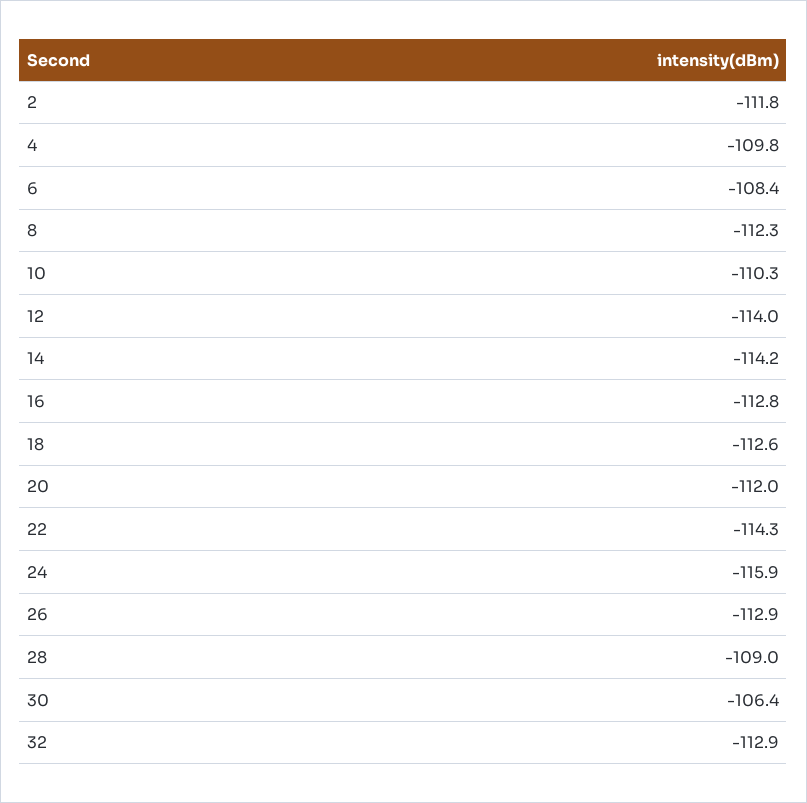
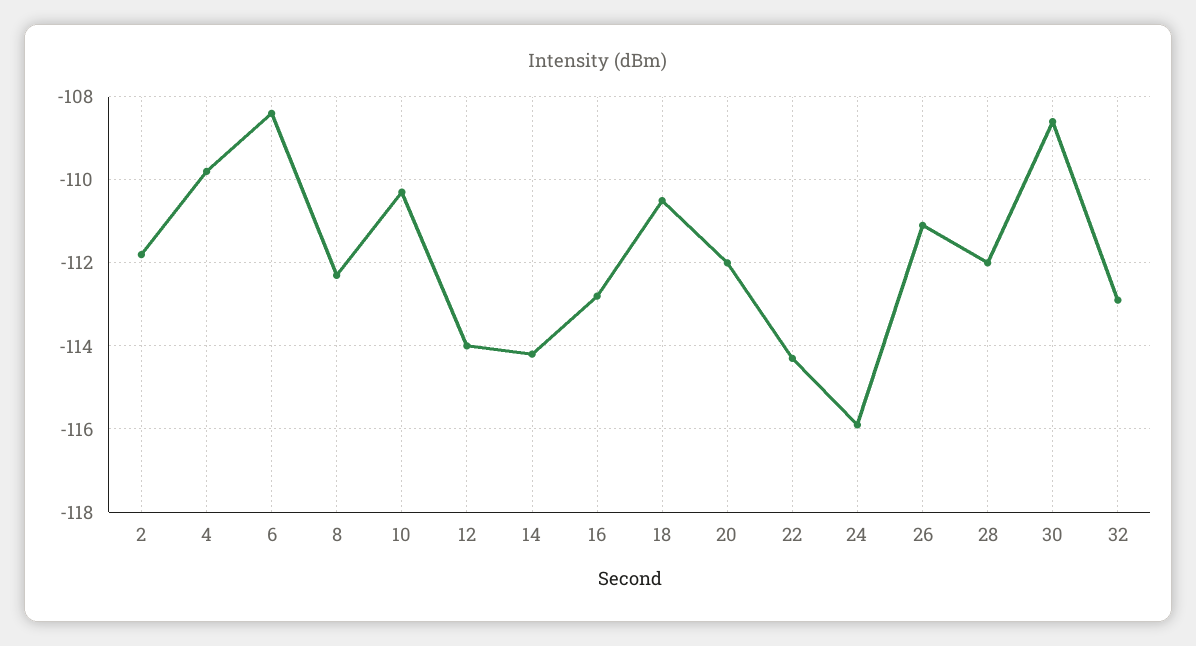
  {
    "2": -111.8,
    "4": -109.8,
    "6": -108.4,
    "8": -112.3,
    "10": -110.3,
    "12": -114,
    "14": -114.2,
    "16": -112.8,
-   "18": -112.6,
+   "18": -110.5,
    "20": -112,
    "22": -114.3,
    "24": -115.9,
-   "26": -112.9,
+   "26": -111,
-   "28": -109,
+   "28": -112,
-   "30": -106.4,
+   "30": -108.5,
    "32": -112.9
  }

